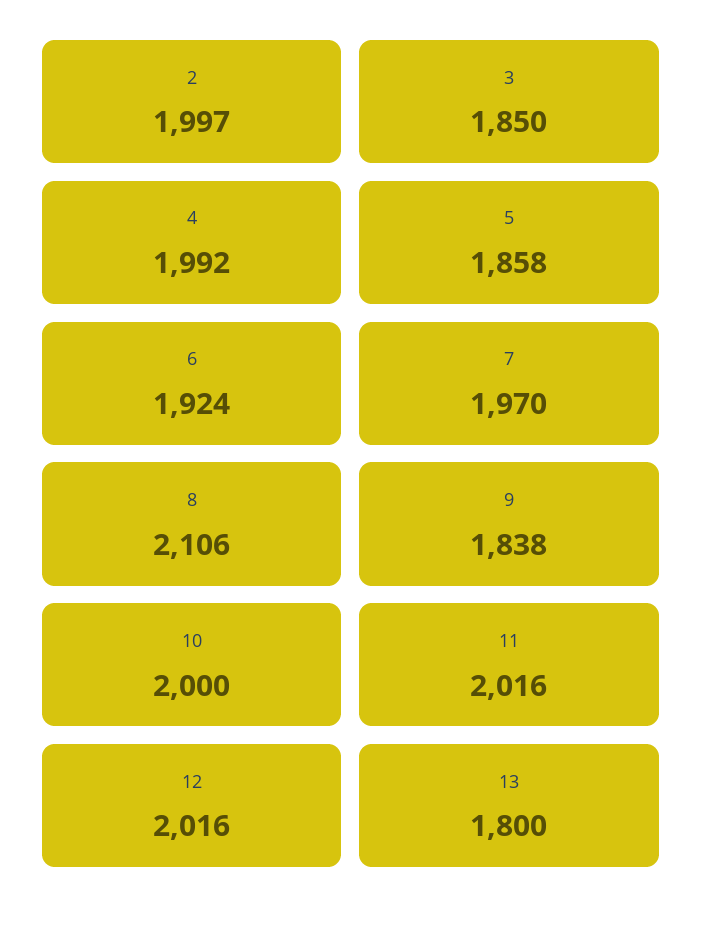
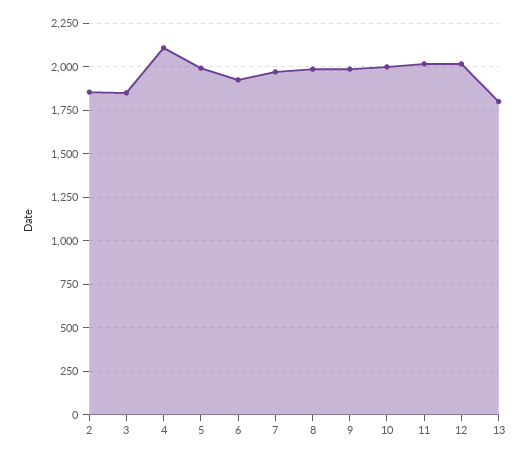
  {
-   "2": 1997,
+   "2": 1850,
    "3": 1850,
-   "4": 1992,
+   "4": 2100,
-   "5": 1858,
+   "5": 2000,
    "6": 1924,
    "7": 1970,
-   "8": 2106,
+   "8": 2000,
-   "9": 1838,
+   "9": 2000,
    "10": 2000,
    "11": 2016,
    "12": 2016,
    "13": 1800
  }

